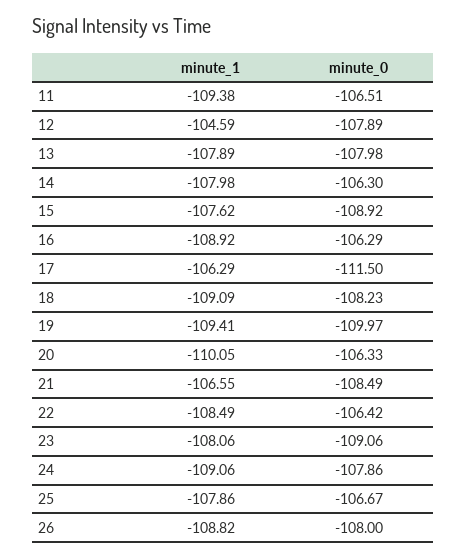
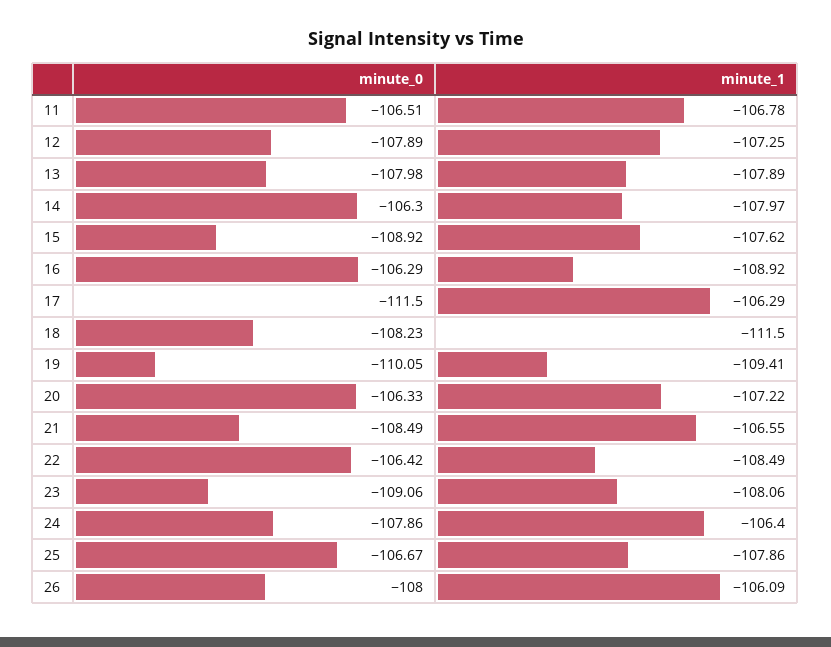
  {
    "minute_1": {
-     "11": -109.38,
+     "11": -106.78,
-     "12": -104.59,
+     "12": -107.25,
      "13": -107.89,
-     "14": -107.98,
+     "14": -107.97,
      "15": -107.62,
      "16": -108.92,
      "17": -106.29,
-     "18": -109.09,
+     "18": -111.5,
      "19": -109.41,
-     "20": -110.05,
+     "20": -107.22,
      "21": -106.55,
      "22": -108.49,
      "23": -108.06,
-     "24": -109.06,
+     "24": -106.4,
      "25": -107.86,
-     "26": -108.82
+     "26": -106.09
    },
    "minute_0": {
      "11": -106.51,
      "12": -107.89,
      "13": -107.98,
      "14": -106.3,
      "15": -108.92,
      "16": -106.29,
      "17": -111.5,
      "18": -108.23,
-     "19": -109.97,
+     "19": -110.05,
      "20": -106.33,
      "21": -108.49,
      "22": -106.42,
      "23": -109.06,
      "24": -107.86,
      "25": -106.67,
      "26": -108
    }
  }

